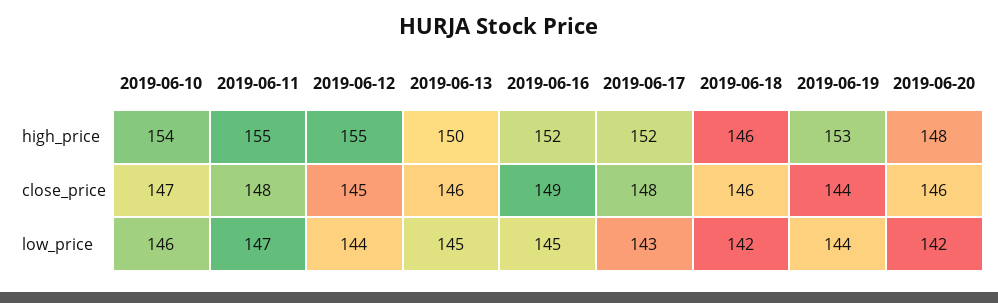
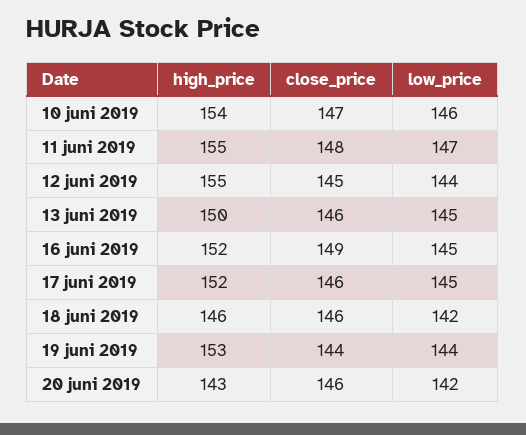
  {
    "2019-06-10": {
      "high_price": 154,
      "close_price": 147,
      "low_price": 146
    },
    "2019-06-11": {
      "high_price": 155,
      "close_price": 148,
      "low_price": 147
    },
    "2019-06-12": {
      "high_price": 155,
      "close_price": 145,
      "low_price": 144
    },
    "2019-06-13": {
      "high_price": 150,
      "close_price": 146,
      "low_price": 145
    },
    "2019-06-16": {
      "high_price": 152,
      "close_price": 149,
      "low_price": 145
    },
    "2019-06-17": {
      "high_price": 152,
-     "close_price": 148,
+     "close_price": 146,
-     "low_price": 143
+     "low_price": 145
    },
    "2019-06-18": {
      "high_price": 146,
      "close_price": 146,
      "low_price": 142
    },
    "2019-06-19": {
      "high_price": 153,
      "close_price": 144,
      "low_price": 144
    },
    "2019-06-20": {
-     "high_price": 148,
+     "high_price": 143,
      "close_price": 146,
      "low_price": 142
    }
  }

